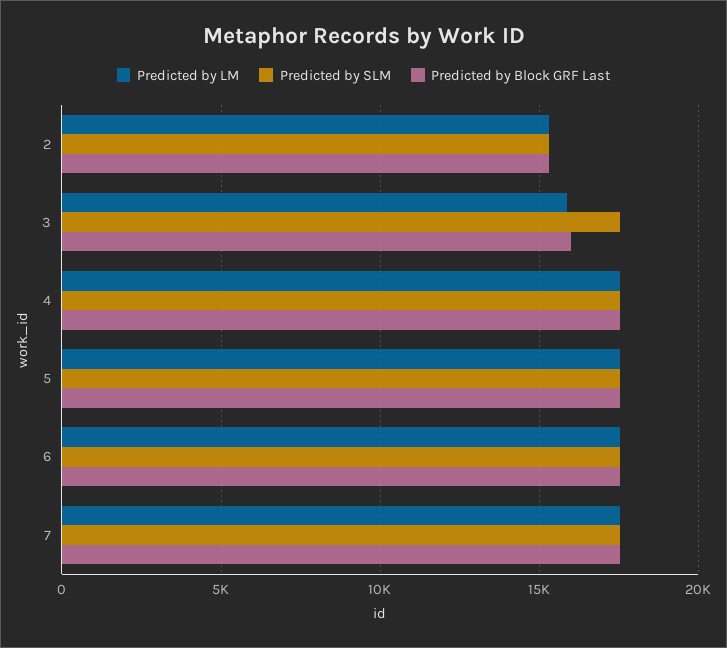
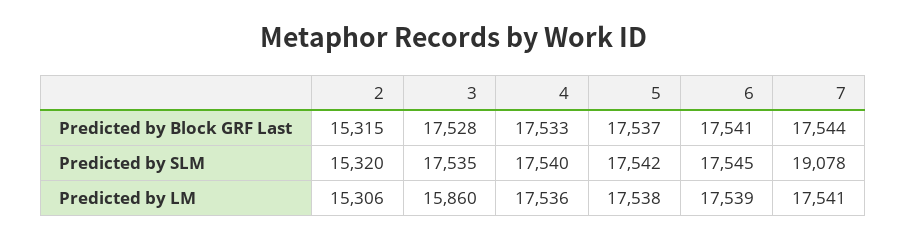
  {
    "Predicted by LM": {
      "2": 15306,
      "3": 15860,
      "4": 17536,
      "5": 17538,
      "6": 17539,
      "7": 17541
    },
    "Predicted by SLM": {
      "2": 15320,
      "3": 17535,
      "4": 17540,
      "5": 17542,
      "6": 17545,
-     "7": 17500
+     "7": 19078
    },
    "Predicted by Block GRF Last": {
      "2": 15315,
-     "3": 16000,
+     "3": 17528,
      "4": 17533,
      "5": 17537,
      "6": 17541,
      "7": 17544
    }
  }

